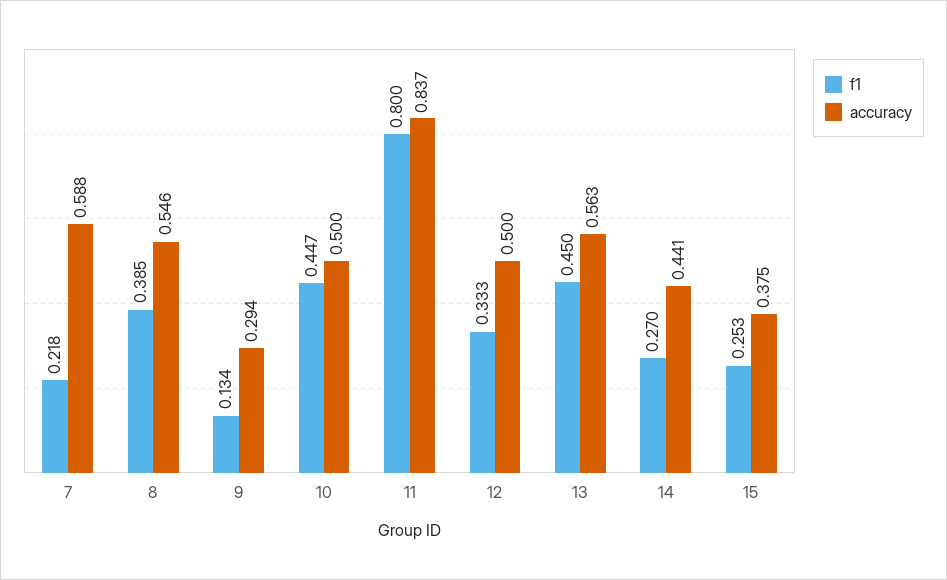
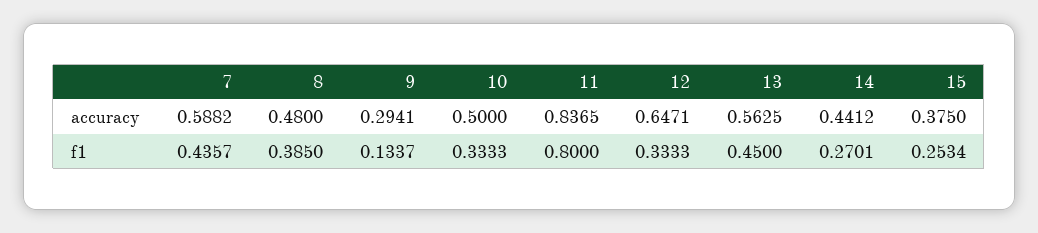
  {
    "f1": {
-     "7": 0.218,
+     "7": 0.4357,
      "8": 0.385,
      "9": 0.1337,
-     "10": 0.447,
+     "10": 0.3333,
      "11": 0.8,
      "12": 0.3333,
      "13": 0.45,
      "14": 0.2701,
      "15": 0.2534
    },
    "accuracy": {
      "7": 0.5882,
-     "8": 0.546,
+     "8": 0.48,
      "9": 0.2941,
      "10": 0.5,
      "11": 0.8365,
-     "12": 0.5,
+     "12": 0.6471,
      "13": 0.5625,
      "14": 0.4412,
      "15": 0.375
    }
  }

